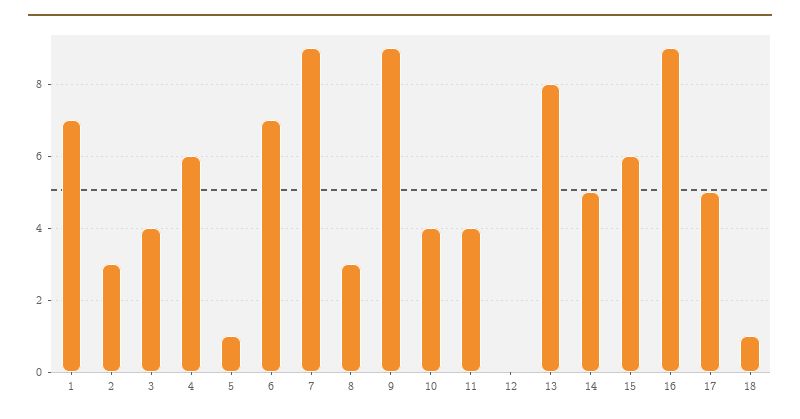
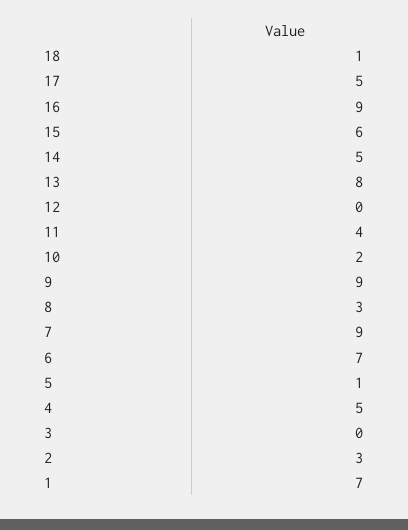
  {
    "1": 7,
    "2": 3,
-   "3": 4,
+   "3": 0,
-   "4": 6,
+   "4": 5,
    "5": 1,
    "6": 7,
    "7": 9,
    "8": 3,
    "9": 9,
-   "10": 4,
+   "10": 2,
    "11": 4,
    "12": 0,
    "13": 8,
    "14": 5,
    "15": 6,
    "16": 9,
    "17": 5,
    "18": 1
  }

